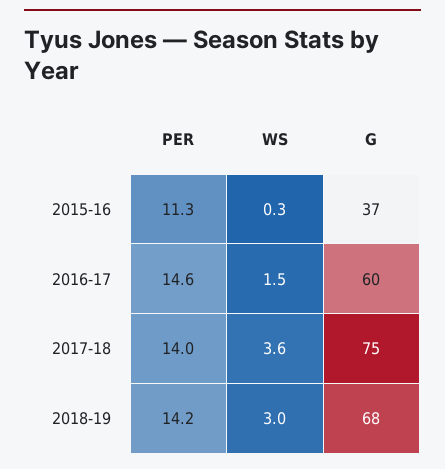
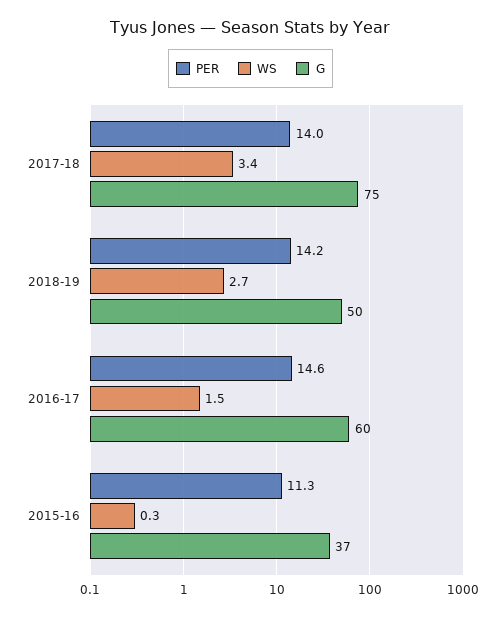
  {
    "PER": {
      "2015-16": 11.3,
      "2016-17": 14.6,
      "2017-18": 14,
      "2018-19": 14.2
    },
    "WS": {
      "2015-16": 0.3,
      "2016-17": 1.5,
-     "2017-18": 3.6,
+     "2017-18": 3.4,
-     "2018-19": 3
+     "2018-19": 2.7
    },
    "G": {
      "2015-16": 37,
      "2016-17": 60,
      "2017-18": 75,
-     "2018-19": 68
+     "2018-19": 50
    }
  }

